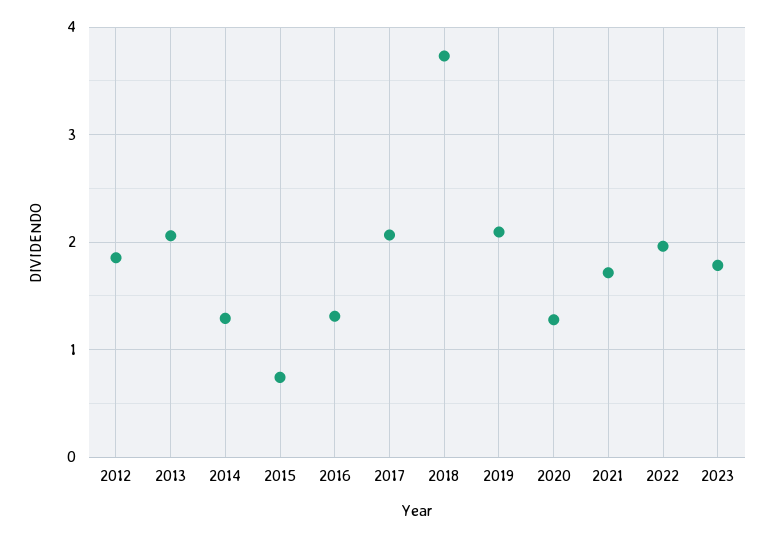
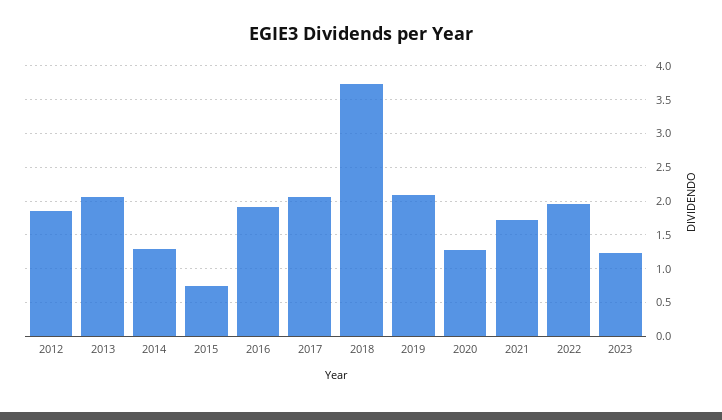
  {
    "2012": 1.9,
    "2013": 2.1,
    "2014": 1.3,
    "2015": 0.7,
-   "2016": 1.3,
+   "2016": 1.9,
    "2017": 2.1,
    "2018": 3.7,
    "2019": 2.1,
    "2020": 1.3,
    "2021": 1.7,
    "2022": 2,
-   "2023": 1.8
+   "2023": 1.2
  }

